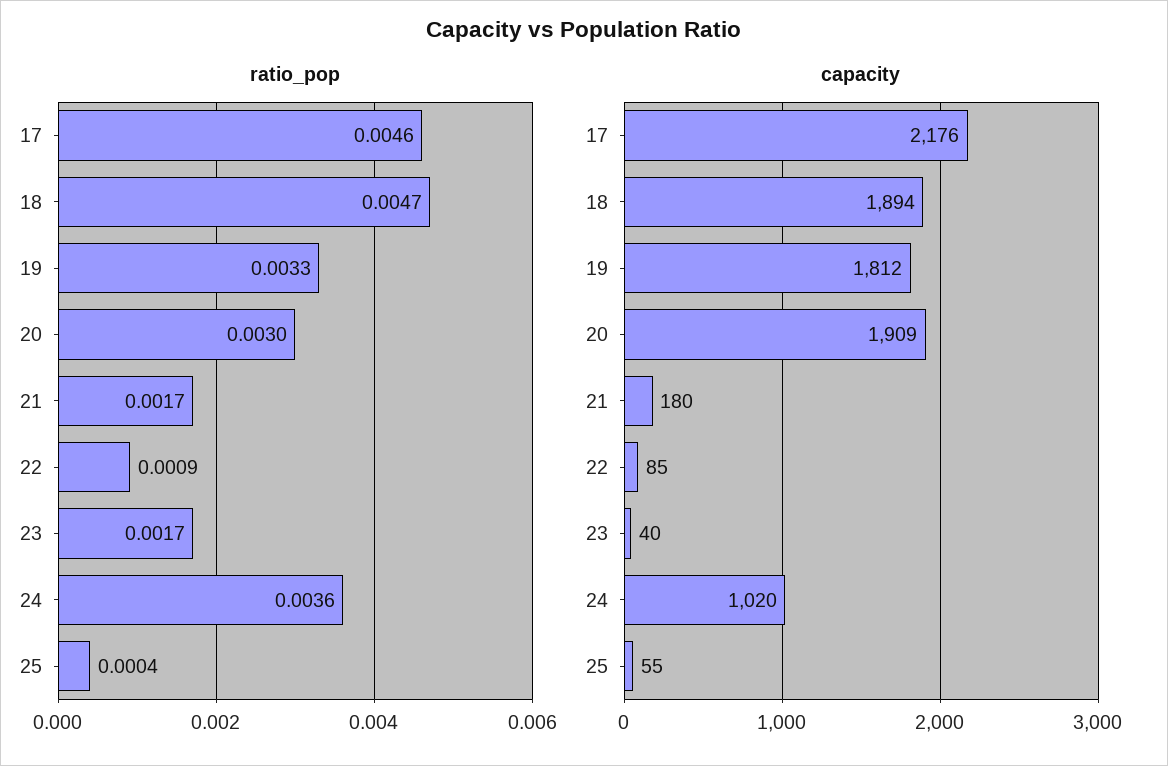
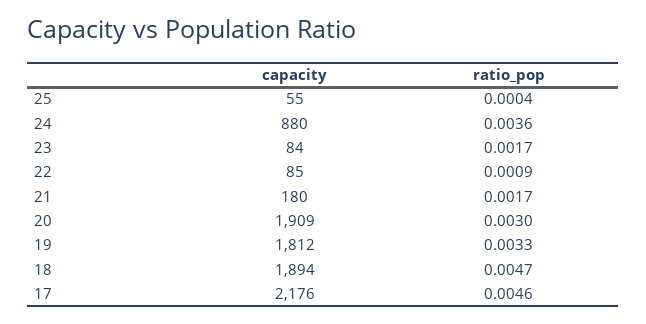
  {
    "ratio_pop": {
      "17": 0.0046,
      "18": 0.0047,
      "19": 0.0033,
      "20": 0.003,
      "21": 0.0017,
      "22": 0.0009,
      "23": 0.0017,
      "24": 0.0036,
      "25": 0.0004
    },
    "capacity": {
      "17": 2176,
      "18": 1894,
      "19": 1812,
      "20": 1909,
      "21": 180,
      "22": 85,
-     "23": 40,
+     "23": 84,
-     "24": 1020,
+     "24": 880,
      "25": 55
    }
  }

